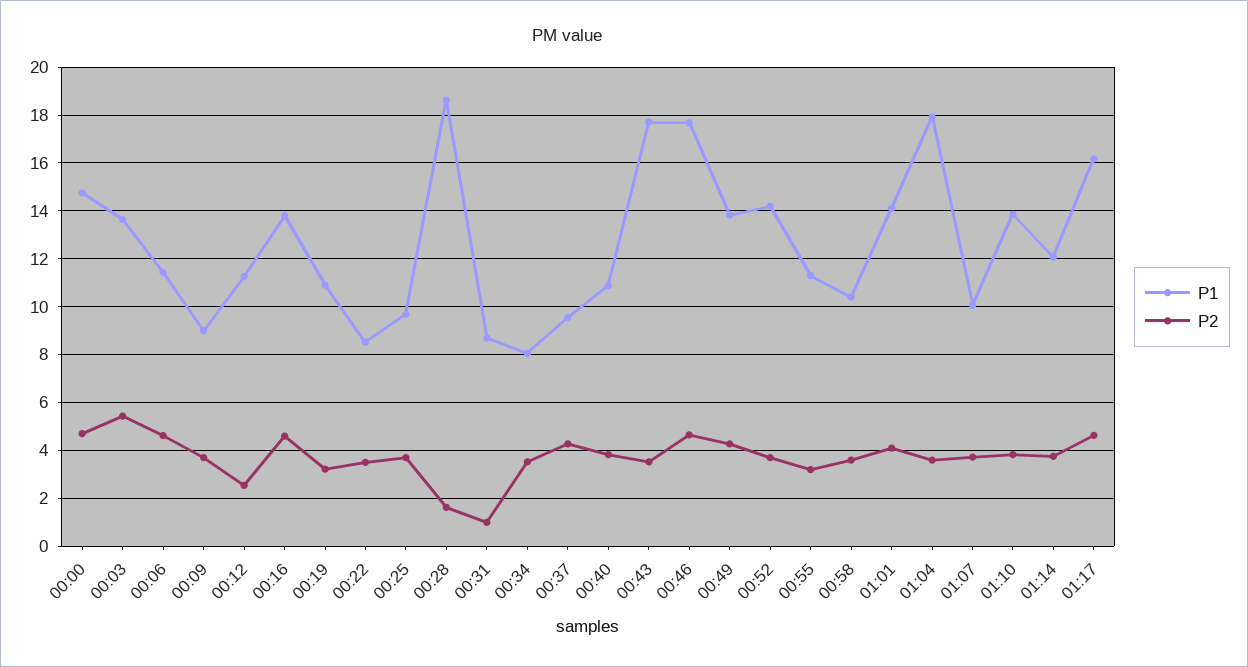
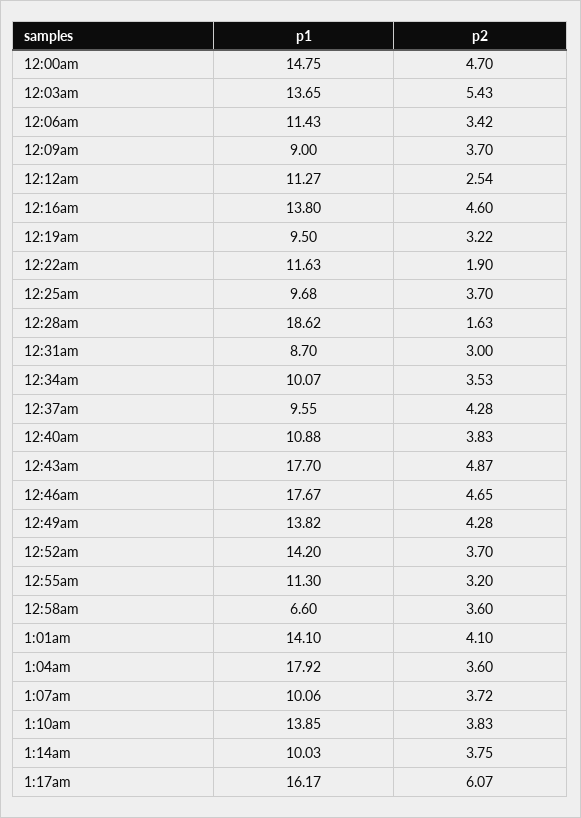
  {
    "P1": {
      "00:00": 14.75,
      "00:03": 13.65,
      "00:06": 11.43,
      "00:09": 9,
      "00:12": 11.27,
      "00:16": 13.8,
-     "00:19": 11,
+     "00:19": 9.5,
-     "00:22": 8.5,
+     "00:22": 11.63,
      "00:25": 9.68,
      "00:28": 18.62,
      "00:31": 8.7,
-     "00:34": 8,
+     "00:34": 10.07,
      "00:37": 9.55,
      "00:40": 10.88,
      "00:43": 17.7,
      "00:46": 17.67,
      "00:49": 13.82,
      "00:52": 14.2,
      "00:55": 11.3,
-     "00:58": 10.5,
+     "00:58": 6.6,
      "01:01": 14.1,
      "01:04": 17.92,
      "01:07": 10.06,
      "01:10": 13.85,
-     "01:14": 12,
+     "01:14": 10.03,
      "01:17": 16.17
    },
    "P2": {
      "00:00": 4.7,
      "00:03": 5.43,
-     "00:06": 4.5,
+     "00:06": 3.42,
      "00:09": 3.7,
      "00:12": 2.54,
      "00:16": 4.6,
      "00:19": 3.22,
-     "00:22": 3.5,
+     "00:22": 1.9,
      "00:25": 3.7,
      "00:28": 1.63,
-     "00:31": 1,
+     "00:31": 3,
      "00:34": 3.53,
      "00:37": 4.28,
      "00:40": 3.83,
-     "00:43": 3.5,
+     "00:43": 4.87,
      "00:46": 4.65,
      "00:49": 4.28,
      "00:52": 3.7,
      "00:55": 3.2,
      "00:58": 3.6,
      "01:01": 4.1,
      "01:04": 3.6,
      "01:07": 3.72,
      "01:10": 3.83,
      "01:14": 3.75,
-     "01:17": 4.5
+     "01:17": 6.07
    }
  }

